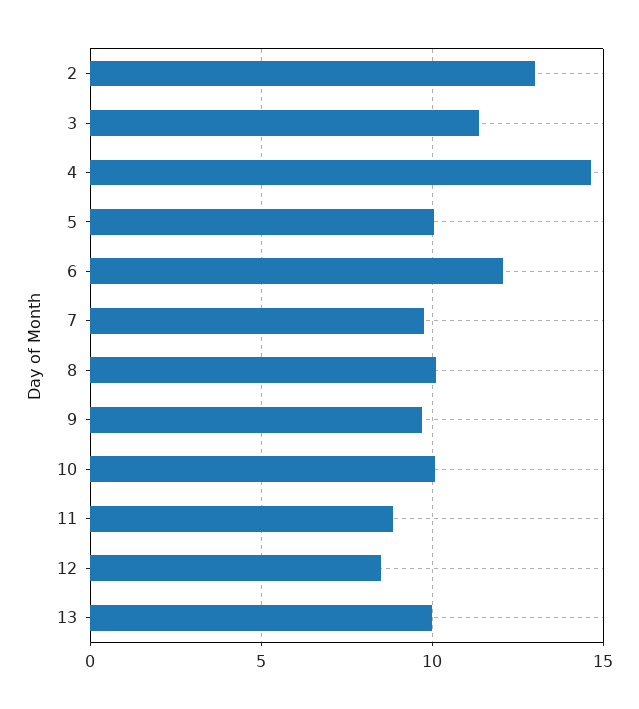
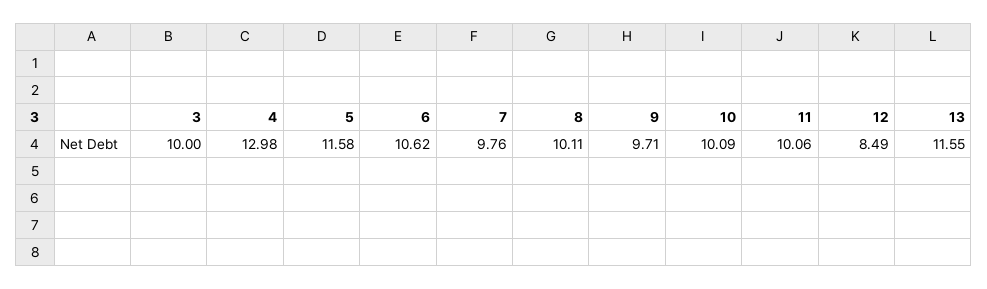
  {
-   "2": 13,
-   "3": 11.5,
+   "3": 10,
-   "4": 14.5,
+   "4": 12.98,
-   "5": 10,
+   "5": 11.58,
-   "6": 12,
+   "6": 10.62,
    "7": 9.76,
    "8": 10.11,
    "9": 9.71,
    "10": 10.09,
-   "11": 9,
+   "11": 10.06,
    "12": 8.49,
-   "13": 10
+   "13": 11.55
  }

